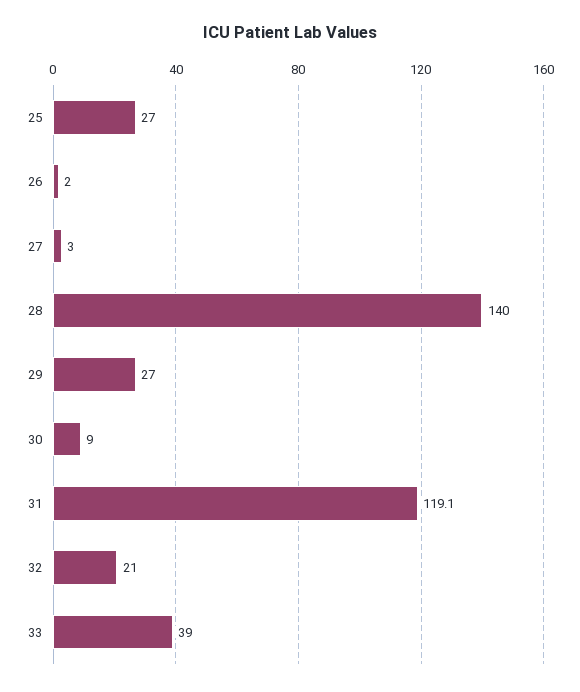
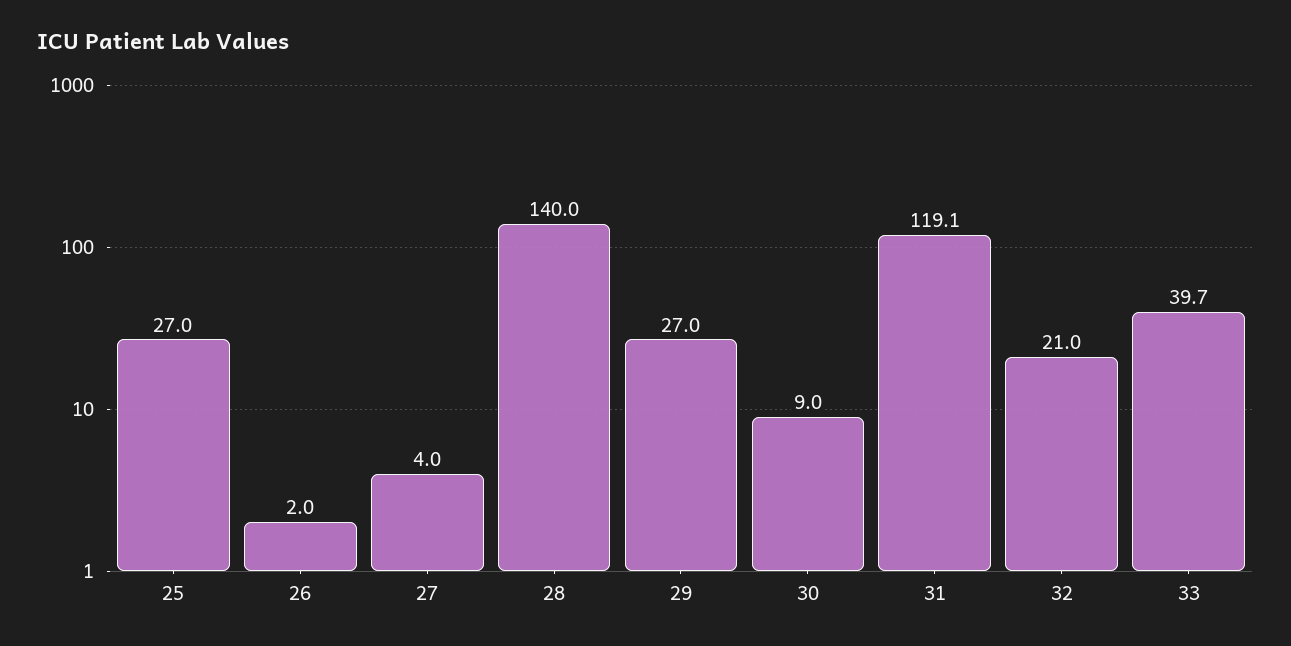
  {
    "25": 27,
    "26": 2,
-   "27": 3,
+   "27": 4,
    "28": 140,
    "29": 27,
    "30": 9,
    "31": 119.1,
    "32": 21,
-   "33": 39
+   "33": 39.7
  }

